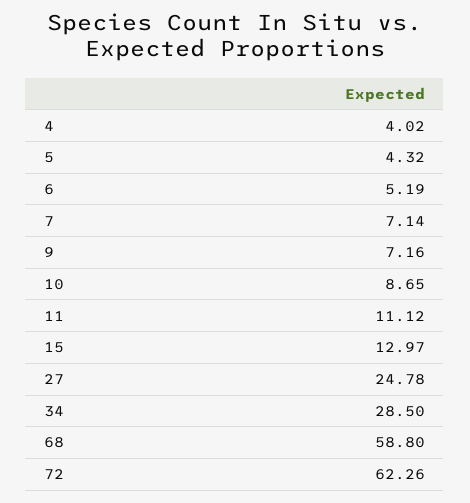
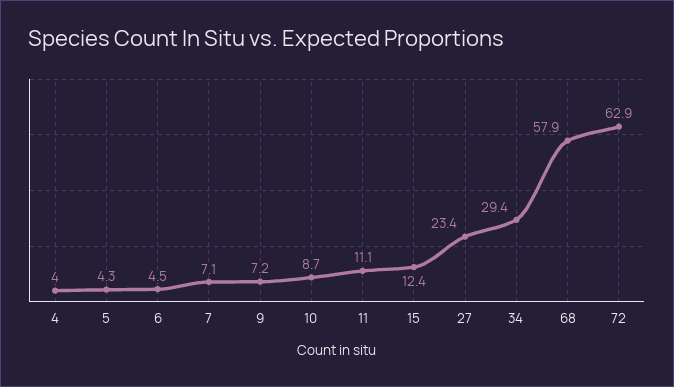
  {
    "4": 4.02,
    "5": 4.32,
-   "6": 5.19,
+   "6": 4.5,
    "7": 7.14,
    "9": 7.16,
    "10": 8.65,
    "11": 11.12,
-   "15": 12.97,
+   "15": 12.4,
-   "27": 24.78,
+   "27": 23.4,
-   "34": 28.5,
+   "34": 29.4,
-   "68": 58.8,
+   "68": 57.9,
-   "72": 62.26
+   "72": 62.9
  }

